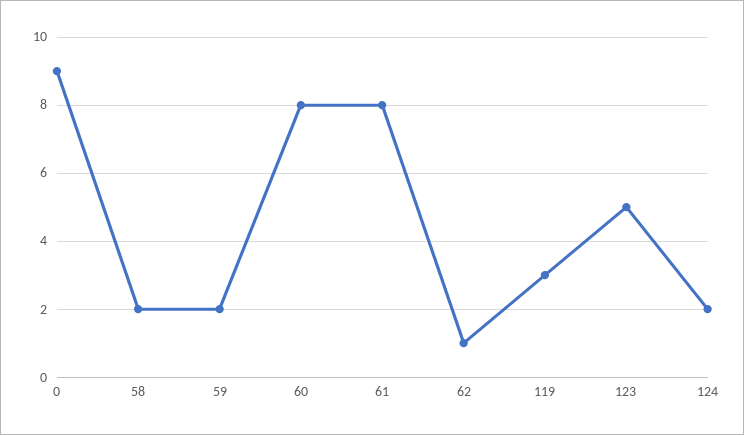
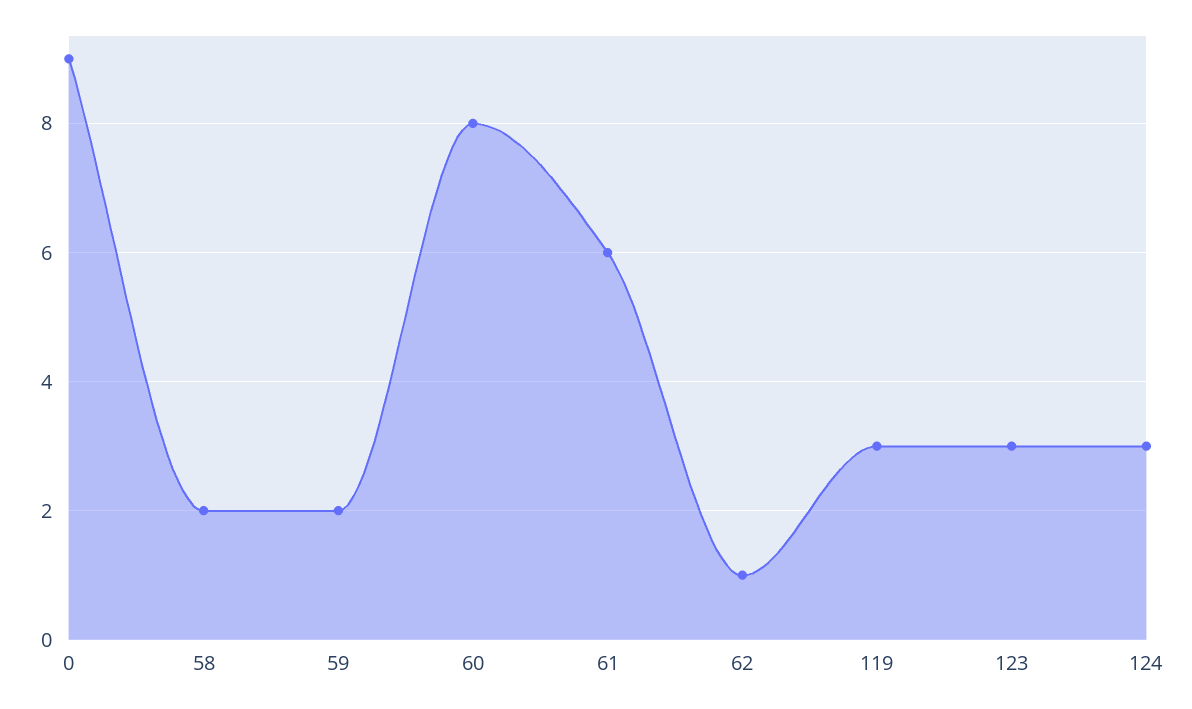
  {
    "0": 9,
    "58": 2,
    "59": 2,
    "60": 8,
-   "61": 8,
+   "61": 6,
    "62": 1,
    "119": 3,
-   "123": 5,
+   "123": 3,
-   "124": 2
+   "124": 3
  }

